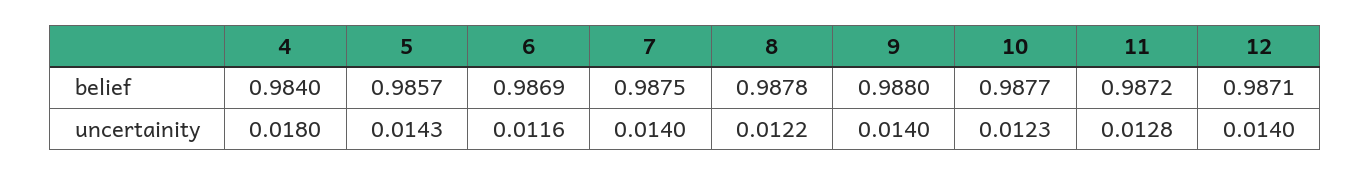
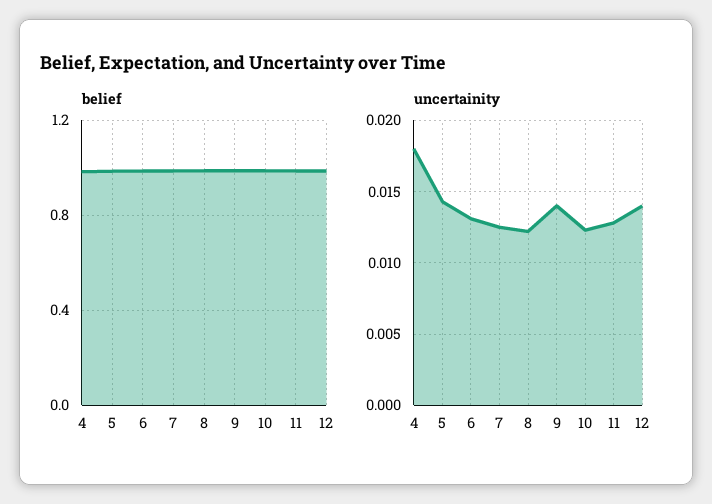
  {
    "belief": {
      "4": 0.984,
      "5": 0.9857,
      "6": 0.9869,
      "7": 0.9875,
      "8": 0.9878,
      "9": 0.988,
      "10": 0.9877,
      "11": 0.9872,
      "12": 0.9871
    },
    "uncertainity": {
      "4": 0.018,
      "5": 0.0143,
-     "6": 0.0116,
+     "6": 0.013,
-     "7": 0.014,
+     "7": 0.0125,
      "8": 0.0122,
      "9": 0.014,
      "10": 0.0123,
      "11": 0.0128,
      "12": 0.014
    }
  }

